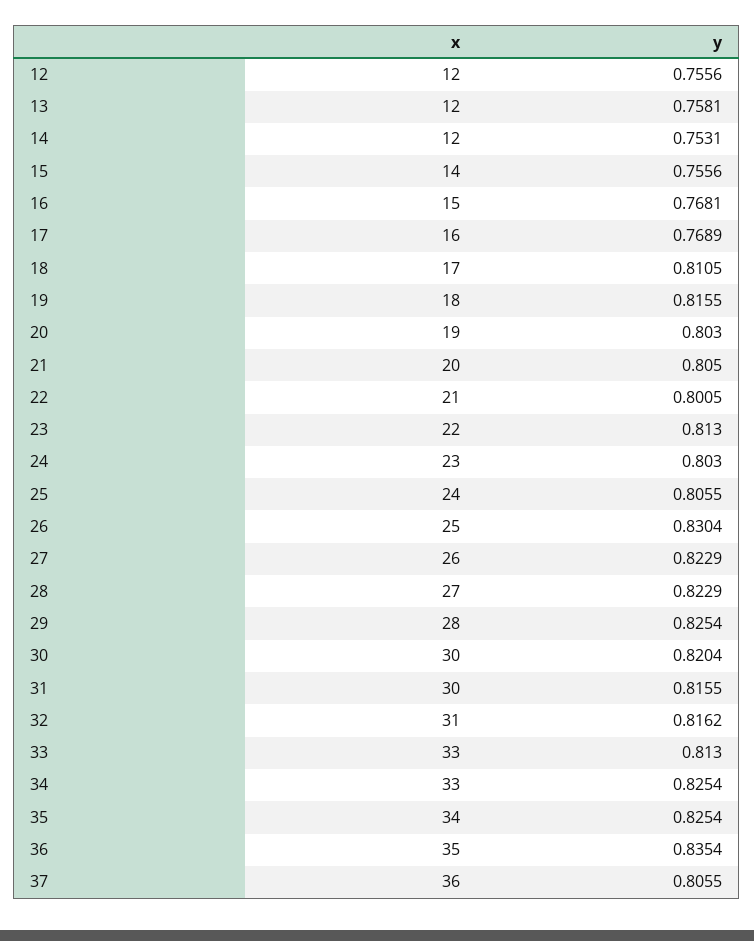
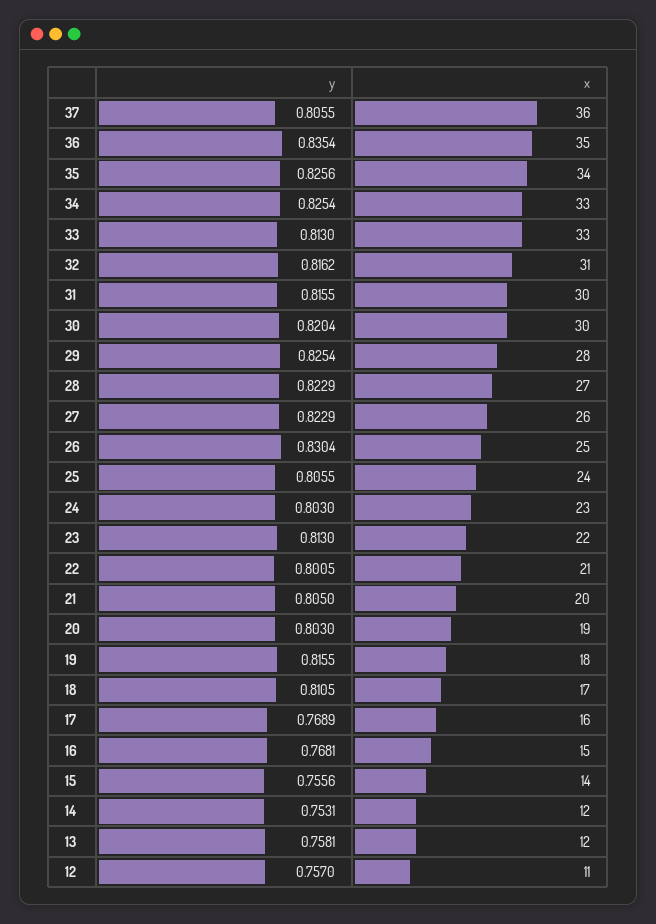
  {
    "x": {
-     "12": 12,
+     "12": 11,
      "13": 12,
      "14": 12,
      "15": 14,
      "16": 15,
      "17": 16,
      "18": 17,
      "19": 18,
      "20": 19,
      "21": 20,
      "22": 21,
      "23": 22,
      "24": 23,
      "25": 24,
      "26": 25,
      "27": 26,
      "28": 27,
      "29": 28,
      "30": 30,
      "31": 30,
      "32": 31,
      "33": 33,
      "34": 33,
      "35": 34,
      "36": 35,
      "37": 36
    },
    "y": {
-     "12": 0.7556,
+     "12": 0.757,
      "13": 0.7581,
      "14": 0.7531,
      "15": 0.7556,
      "16": 0.7681,
      "17": 0.7689,
      "18": 0.8105,
      "19": 0.8155,
      "20": 0.803,
      "21": 0.805,
      "22": 0.8005,
      "23": 0.813,
      "24": 0.803,
      "25": 0.8055,
      "26": 0.8304,
      "27": 0.8229,
      "28": 0.8229,
      "29": 0.8254,
      "30": 0.8204,
      "31": 0.8155,
      "32": 0.8162,
      "33": 0.813,
      "34": 0.8254,
-     "35": 0.8254,
+     "35": 0.8256,
      "36": 0.8354,
      "37": 0.8055
    }
  }

